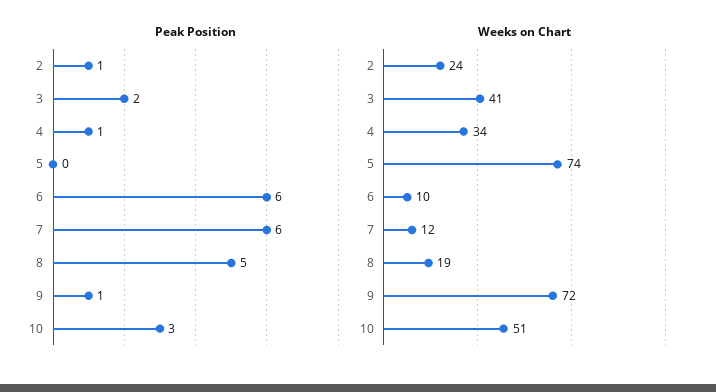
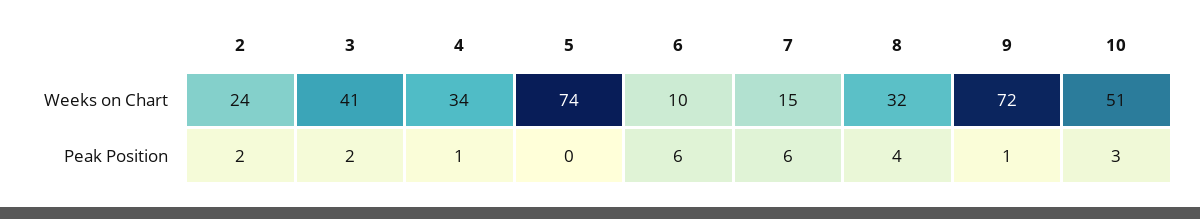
  {
    "Peak Position": {
-     "2": 1,
+     "2": 2,
      "3": 2,
      "4": 1,
      "5": 0,
      "6": 6,
      "7": 6,
-     "8": 5,
+     "8": 4,
      "9": 1,
      "10": 3
    },
    "Weeks on Chart": {
      "2": 24,
      "3": 41,
      "4": 34,
      "5": 74,
      "6": 10,
-     "7": 12,
+     "7": 15,
-     "8": 19,
+     "8": 32,
      "9": 72,
      "10": 51
    }
  }

